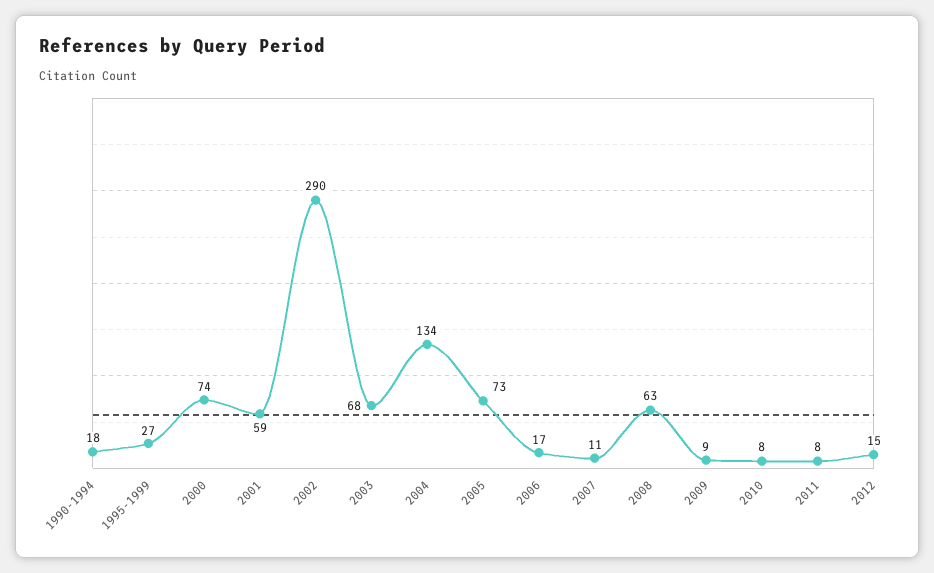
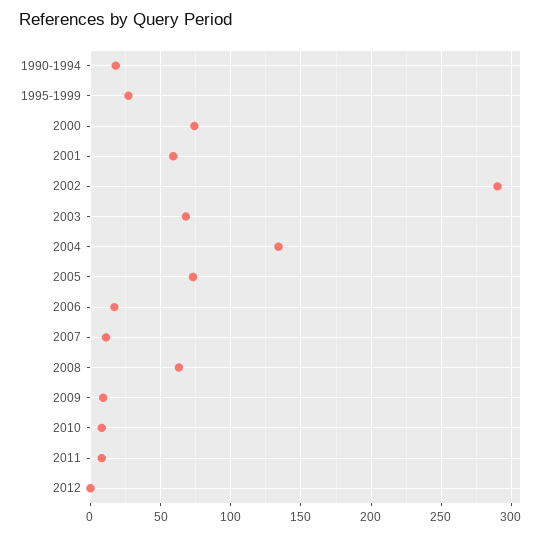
  {
    "1990-1994": 18,
    "1995-1999": 27,
    "2000": 74,
    "2001": 59,
    "2002": 290,
    "2003": 68,
    "2004": 134,
    "2005": 73,
    "2006": 17,
    "2007": 11,
    "2008": 63,
    "2009": 9,
    "2010": 8,
    "2011": 8,
-   "2012": 15
+   "2012": 0
  }

